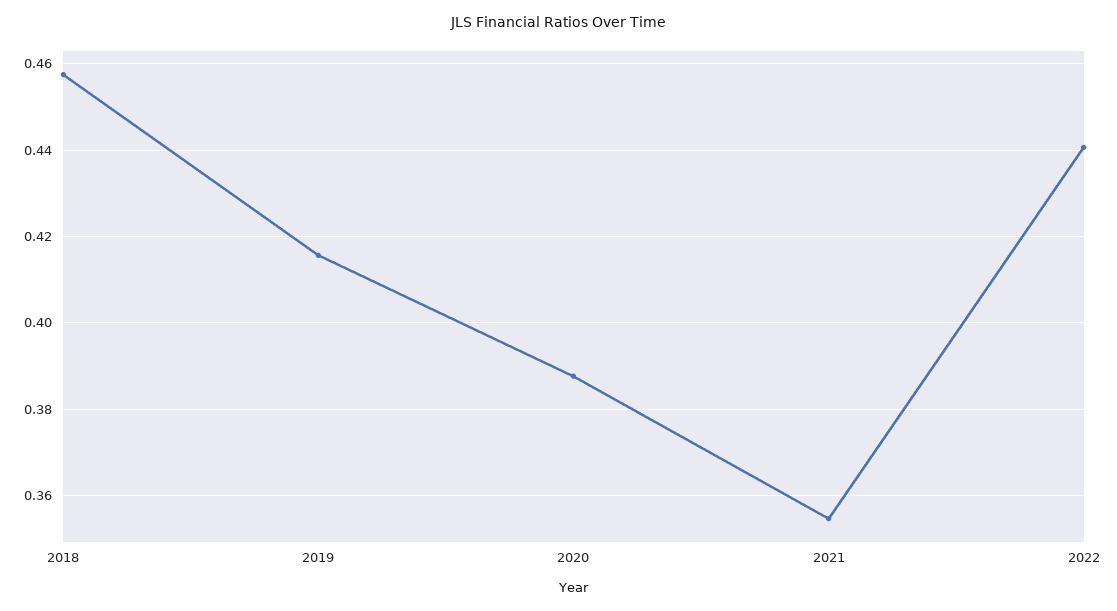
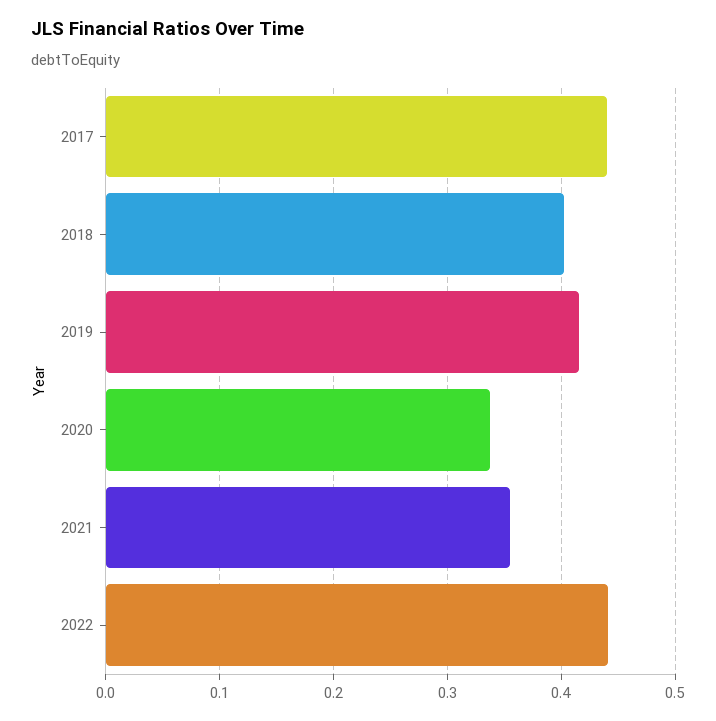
  {
-   "2018": 0.458,
+   "2018": 0.4,
    "2019": 0.416,
-   "2020": 0.388,
+   "2020": 0.34,
    "2021": 0.354,
-   "2022": 0.44
+   "2022": 0.44,
+   "2017": 0.44
  }

